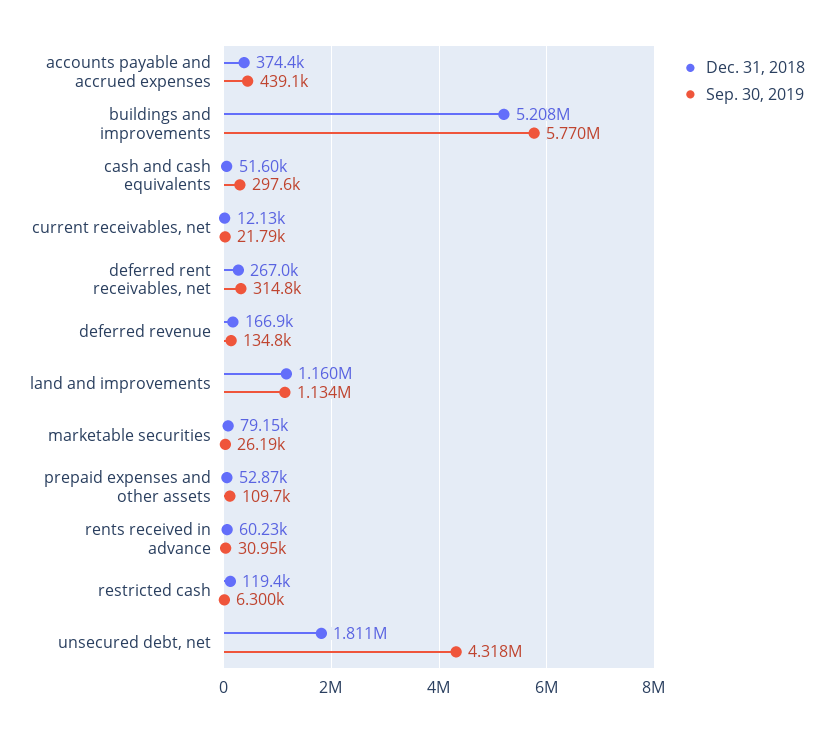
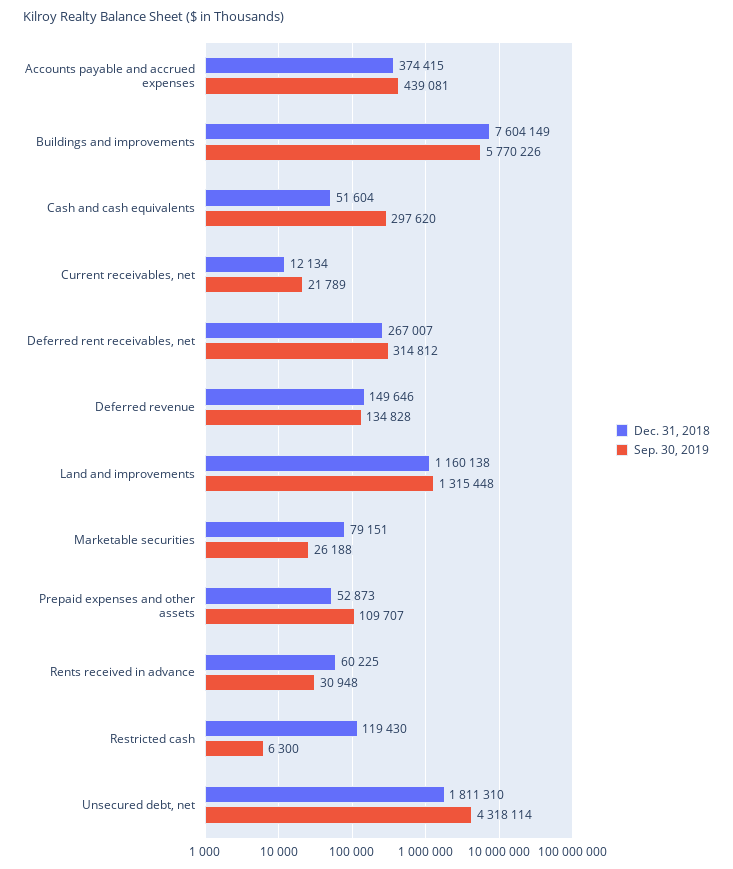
  {
    "Dec. 31, 2018": {
      "accounts payable and accrued expenses": 374415,
-     "buildings and improvements": 5208000,
+     "buildings and improvements": 7604149,
      "cash and cash equivalents": 51604,
      "current receivables, net": 12134,
      "deferred rent receivables, net": 267007,
-     "deferred revenue": 166900,
+     "deferred revenue": 149646,
      "land and improvements": 1160138,
      "marketable securities": 79151,
      "prepaid expenses and other assets": 52873,
      "rents received in advance": 60225,
      "restricted cash": 119430,
      "unsecured debt, net": 1811310
    },
    "Sep. 30, 2019": {
      "accounts payable and accrued expenses": 439081,
      "buildings and improvements": 5770226,
      "cash and cash equivalents": 297620,
      "current receivables, net": 21789,
      "deferred rent receivables, net": 314812,
      "deferred revenue": 134828,
-     "land and improvements": 1134000,
+     "land and improvements": 1315448,
      "marketable securities": 26188,
      "prepaid expenses and other assets": 109707,
      "rents received in advance": 30948,
      "restricted cash": 6300,
      "unsecured debt, net": 4318114
    }
  }

